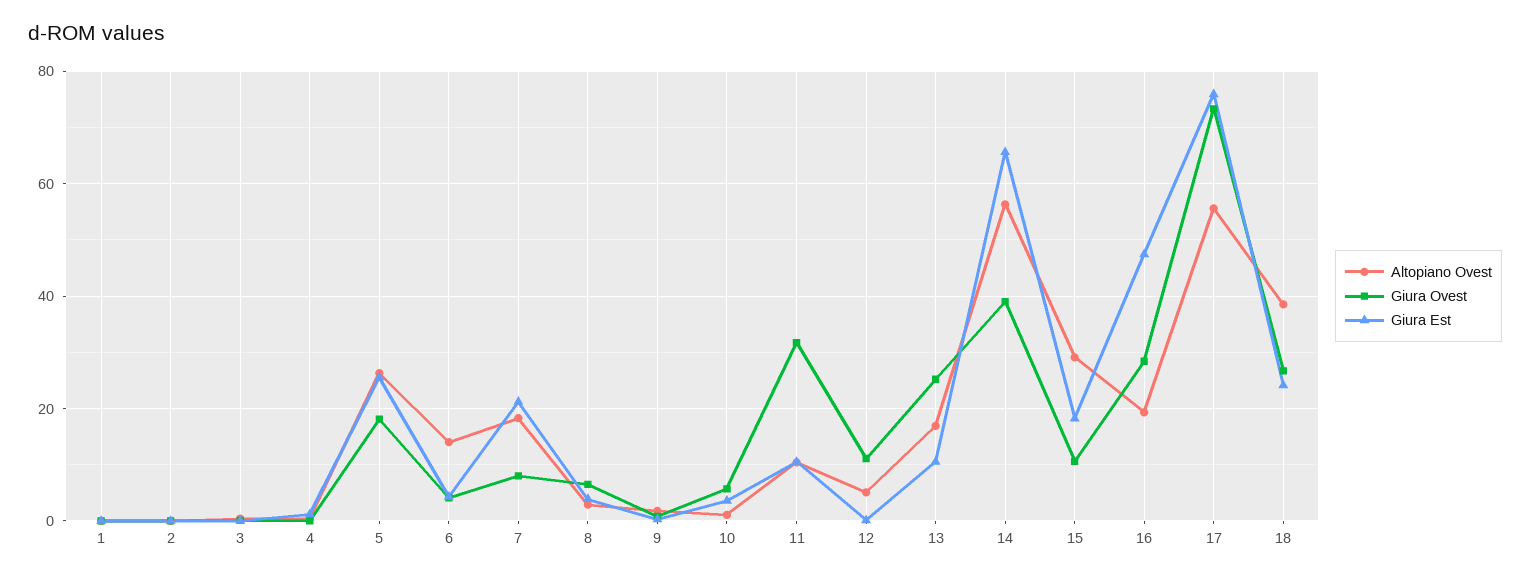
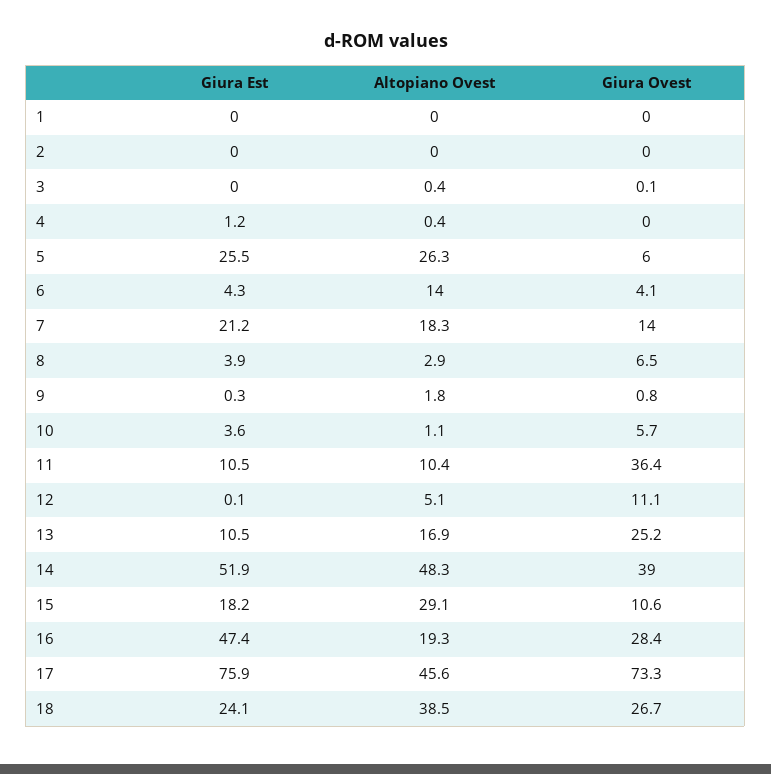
  {
    "Altopiano Ovest": {
      "1": 0,
      "2": 0,
      "3": 0.4,
      "4": 0.4,
      "5": 26.3,
      "6": 14,
      "7": 18.3,
      "8": 2.9,
      "9": 1.8,
      "10": 1.1,
      "11": 10.4,
      "12": 5.1,
      "13": 16.9,
-     "14": 56,
+     "14": 48.3,
      "15": 29.1,
      "16": 19.3,
-     "17": 56,
+     "17": 45.6,
      "18": 38.5
    },
    "Giura Ovest": {
      "1": 0,
      "2": 0,
      "3": 0.1,
      "4": 0,
-     "5": 18,
+     "5": 6,
      "6": 4.1,
-     "7": 8,
+     "7": 14,
      "8": 6.5,
      "9": 0.8,
      "10": 5.7,
-     "11": 32,
+     "11": 36.4,
      "12": 11.1,
      "13": 25.2,
      "14": 39,
      "15": 10.6,
      "16": 28.4,
      "17": 73.3,
      "18": 26.7
    },
    "Giura Est": {
      "1": 0,
      "2": 0,
      "3": 0,
      "4": 1.2,
      "5": 25.5,
      "6": 4.3,
      "7": 21.2,
      "8": 3.9,
      "9": 0.3,
      "10": 3.6,
      "11": 10.5,
      "12": 0.1,
      "13": 10.5,
-     "14": 66,
+     "14": 51.9,
      "15": 18.2,
      "16": 47.4,
      "17": 75.9,
      "18": 24.1
    }
  }

